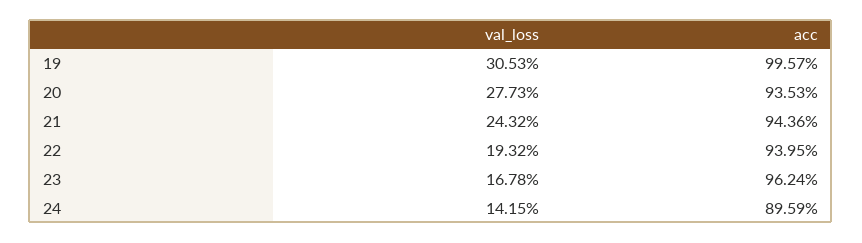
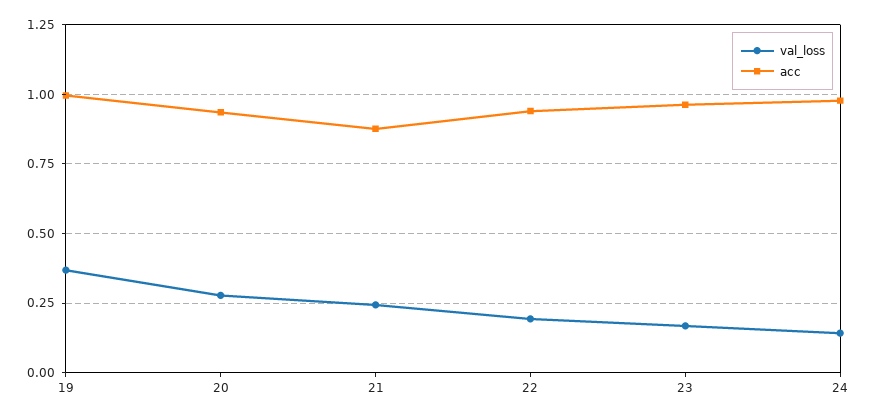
  {
    "val_loss": {
-     "19": 0.3053,
+     "19": 0.375,
      "20": 0.2773,
      "21": 0.2432,
      "22": 0.1932,
      "23": 0.1678,
      "24": 0.1415
    },
    "acc": {
      "19": 0.9957,
      "20": 0.9353,
-     "21": 0.9436,
+     "21": 0.875,
      "22": 0.9395,
      "23": 0.9624,
-     "24": 0.8959
+     "24": 0.975
    }
  }

